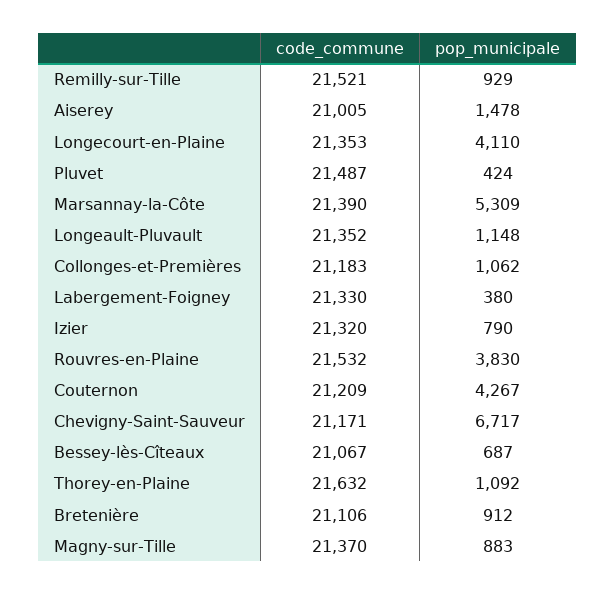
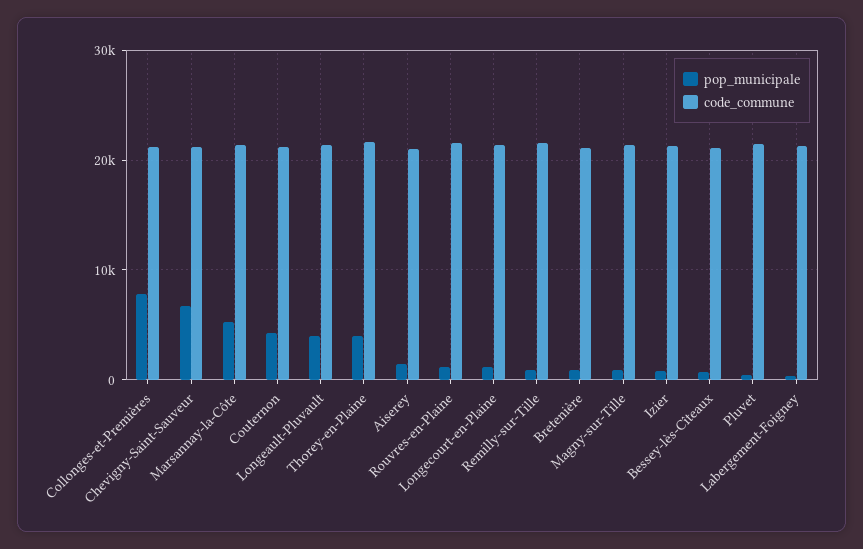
  {
    "code_commune": {
      "Remilly-sur-Tille": 21521,
      "Aiserey": 21005,
      "Longecourt-en-Plaine": 21353,
      "Pluvet": 21487,
      "Marsannay-la-Côte": 21390,
      "Longeault-Pluvault": 21352,
      "Collonges-et-Premières": 21183,
      "Labergement-Foigney": 21330,
      "Izier": 21320,
      "Rouvres-en-Plaine": 21532,
      "Couternon": 21209,
      "Chevigny-Saint-Sauveur": 21171,
      "Bessey-lès-Cîteaux": 21067,
      "Thorey-en-Plaine": 21632,
      "Bretenière": 21106,
      "Magny-sur-Tille": 21370
    },
    "pop_municipale": {
      "Remilly-sur-Tille": 929,
      "Aiserey": 1478,
-     "Longecourt-en-Plaine": 4110,
+     "Longecourt-en-Plaine": 1000,
      "Pluvet": 424,
      "Marsannay-la-Côte": 5309,
-     "Longeault-Pluvault": 1148,
+     "Longeault-Pluvault": 4000,
-     "Collonges-et-Premières": 1062,
+     "Collonges-et-Premières": 8000,
      "Labergement-Foigney": 380,
      "Izier": 790,
-     "Rouvres-en-Plaine": 3830,
+     "Rouvres-en-Plaine": 1000,
      "Couternon": 4267,
      "Chevigny-Saint-Sauveur": 6717,
      "Bessey-lès-Cîteaux": 687,
-     "Thorey-en-Plaine": 1092,
+     "Thorey-en-Plaine": 4000,
      "Bretenière": 912,
      "Magny-sur-Tille": 883
    }
  }

